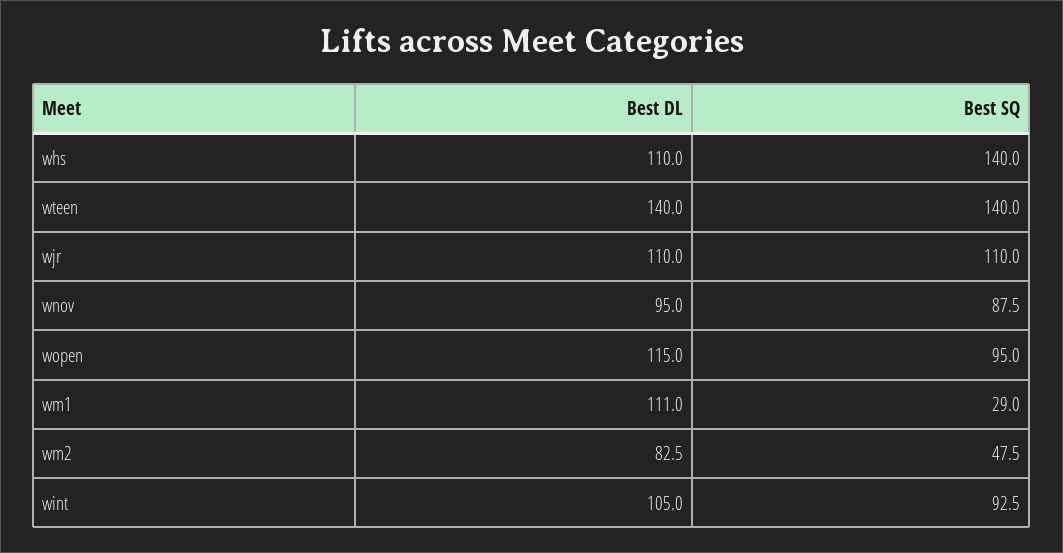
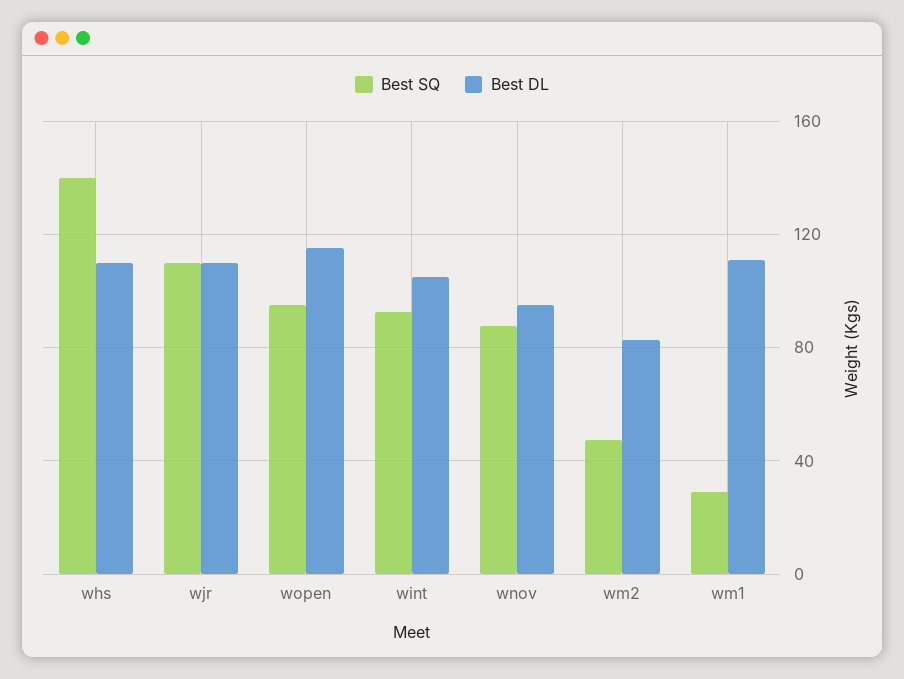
  {
    "Best DL": {
      "whs": 110,
-     "wteen": 140,
      "wjr": 110,
      "wnov": 95,
      "wopen": 115,
      "wm1": 111,
      "wm2": 82.5,
      "wint": 105
    },
    "Best SQ": {
      "whs": 140,
-     "wteen": 140,
      "wjr": 110,
      "wnov": 87.5,
      "wopen": 95,
      "wm1": 29,
      "wm2": 47.5,
      "wint": 92.5
    }
  }

